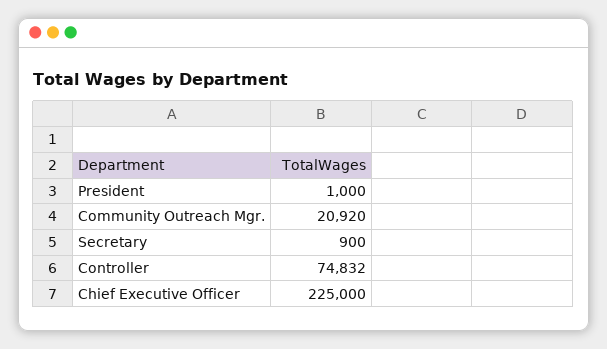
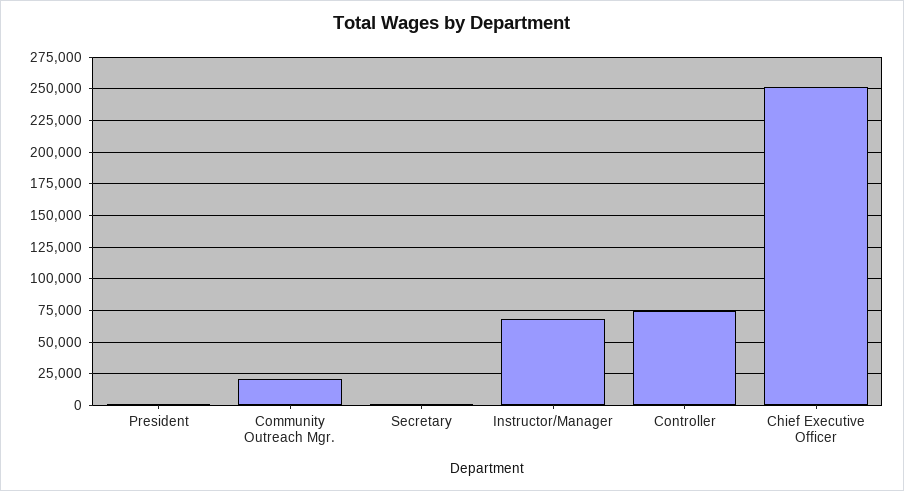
  {
    "President": 1000,
    "Community Outreach Mgr.": 20920,
    "Secretary": 900,
    "Controller": 74832,
-   "Chief Executive Officer": 225000
+   "Chief Executive Officer": 250000,
+   "Instructor/Manager": 70000
  }

